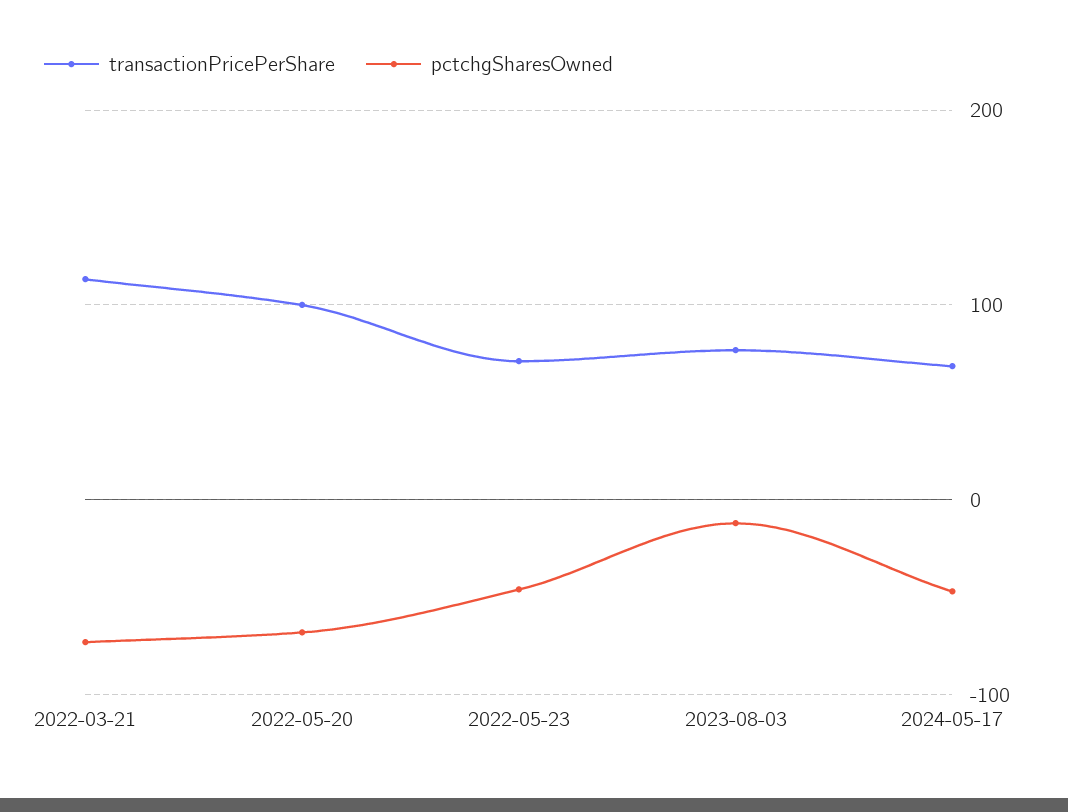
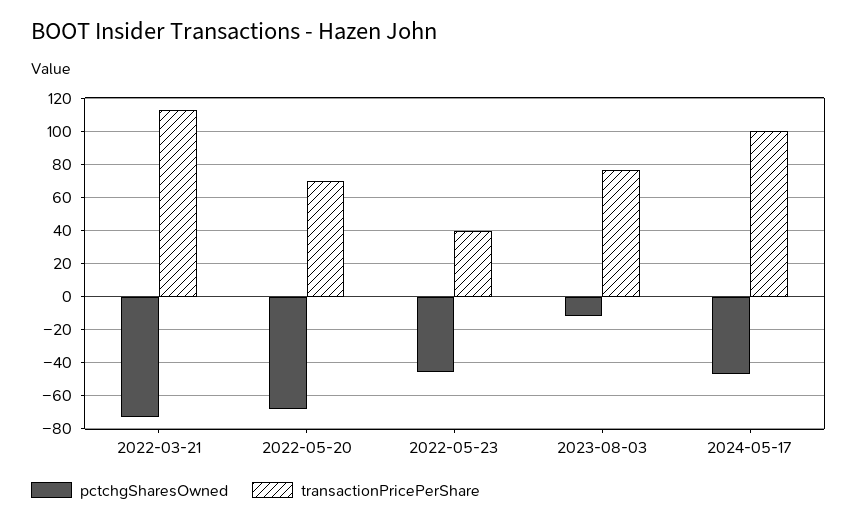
  {
    "transactionPricePerShare": {
      "2022-03-21": 115,
-     "2022-05-20": 100,
+     "2022-05-20": 70,
-     "2022-05-23": 70,
+     "2022-05-23": 40,
      "2023-08-03": 75,
-     "2024-05-17": 70
+     "2024-05-17": 100
    },
    "pctchgSharesOwned": {
      "2022-03-21": -75,
      "2022-05-20": -70,
      "2022-05-23": -45,
      "2023-08-03": -10,
      "2024-05-17": -45
    }
  }

